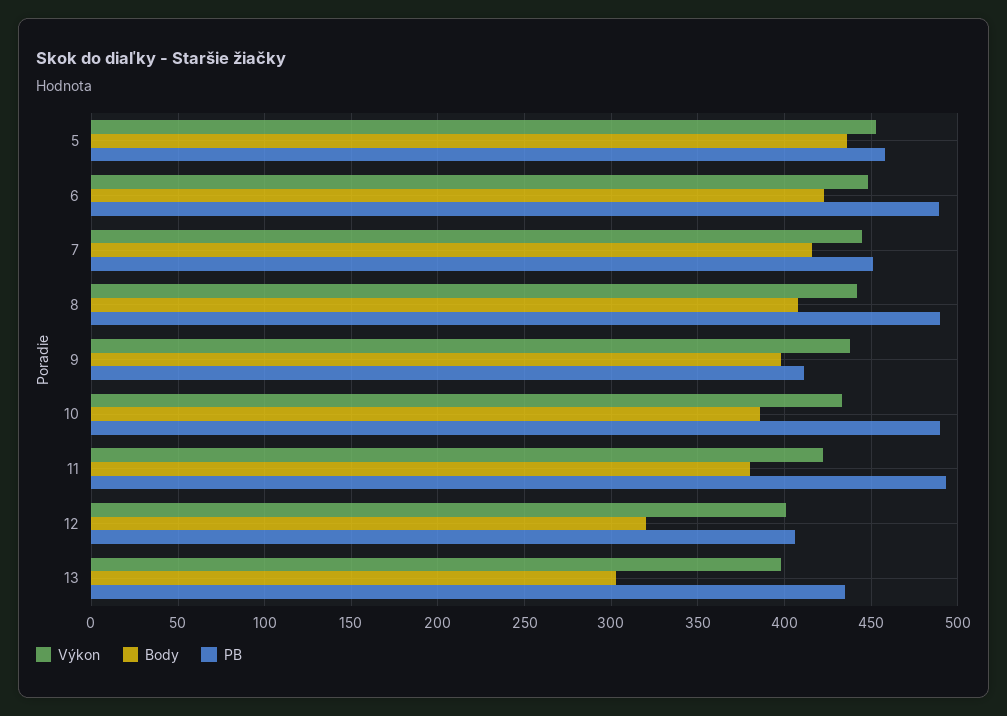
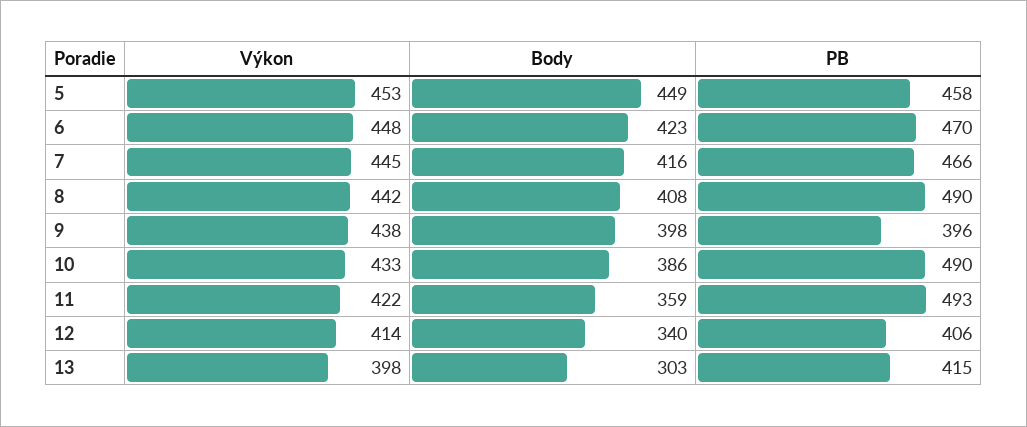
  {
    "Výkon": {
      "5": 453,
      "6": 448,
      "7": 445,
      "8": 442,
      "9": 438,
      "10": 433,
      "11": 422,
-     "12": 400,
+     "12": 414,
      "13": 398
    },
    "Body": {
-     "5": 435,
+     "5": 449,
      "6": 423,
      "7": 416,
      "8": 408,
      "9": 398,
      "10": 386,
-     "11": 380,
+     "11": 359,
-     "12": 320,
+     "12": 340,
      "13": 303
    },
    "PB": {
      "5": 458,
-     "6": 490,
+     "6": 470,
-     "7": 450,
+     "7": 466,
      "8": 490,
-     "9": 410,
+     "9": 396,
      "10": 490,
      "11": 493,
      "12": 406,
-     "13": 435
+     "13": 415
    }
  }

